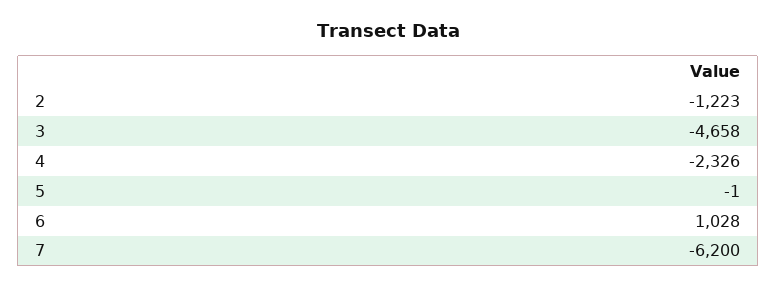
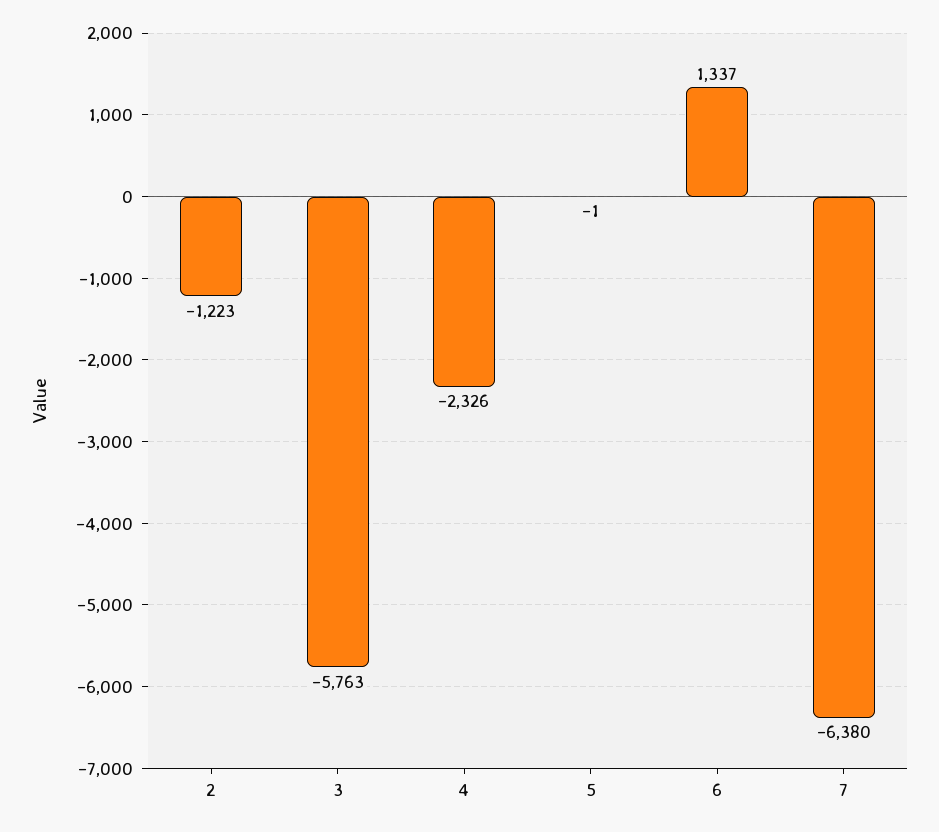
  {
    "2": -1223,
-   "3": -4658,
+   "3": -5763,
    "4": -2326,
    "5": -1,
-   "6": 1028,
+   "6": 1337,
-   "7": -6200
+   "7": -6380
  }

